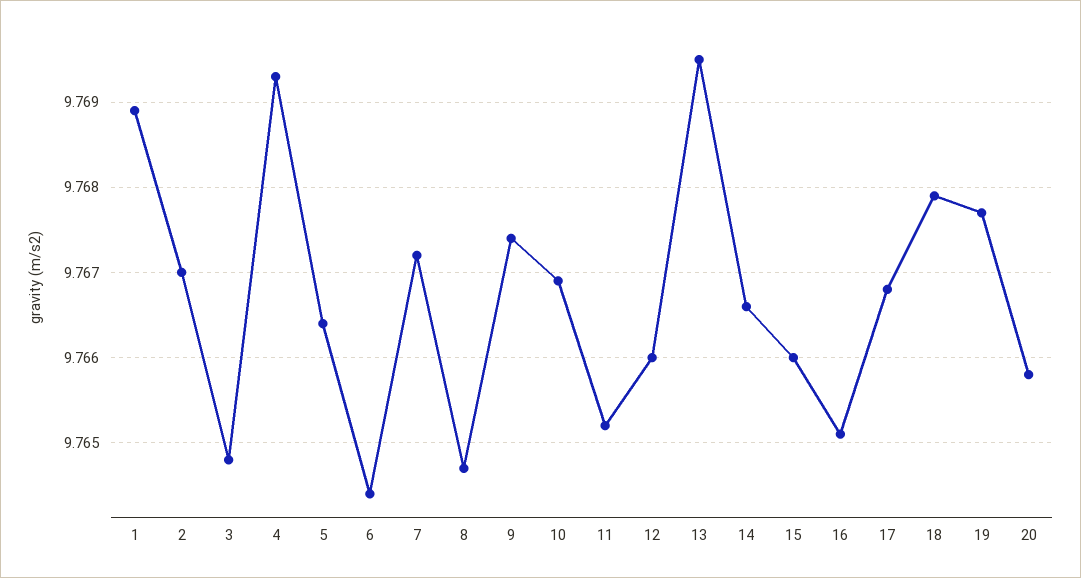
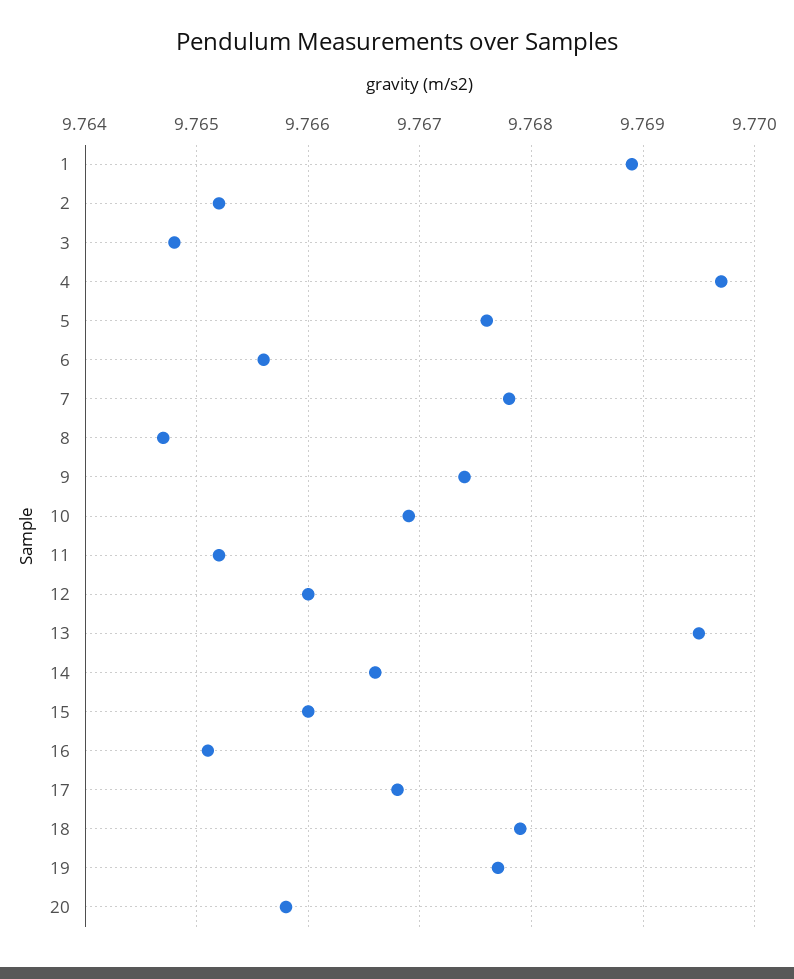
  {
    "1": 9.7689,
-   "2": 9.767,
+   "2": 9.7652,
    "3": 9.7648,
-   "4": 9.7693,
+   "4": 9.7697,
-   "5": 9.7664,
+   "5": 9.7676,
-   "6": 9.7644,
+   "6": 9.7656,
-   "7": 9.7672,
+   "7": 9.7678,
    "8": 9.7647,
    "9": 9.7674,
    "10": 9.7669,
    "11": 9.7652,
    "12": 9.766,
    "13": 9.7695,
    "14": 9.7666,
    "15": 9.766,
    "16": 9.7651,
    "17": 9.7668,
    "18": 9.7679,
    "19": 9.7677,
    "20": 9.7658
  }

